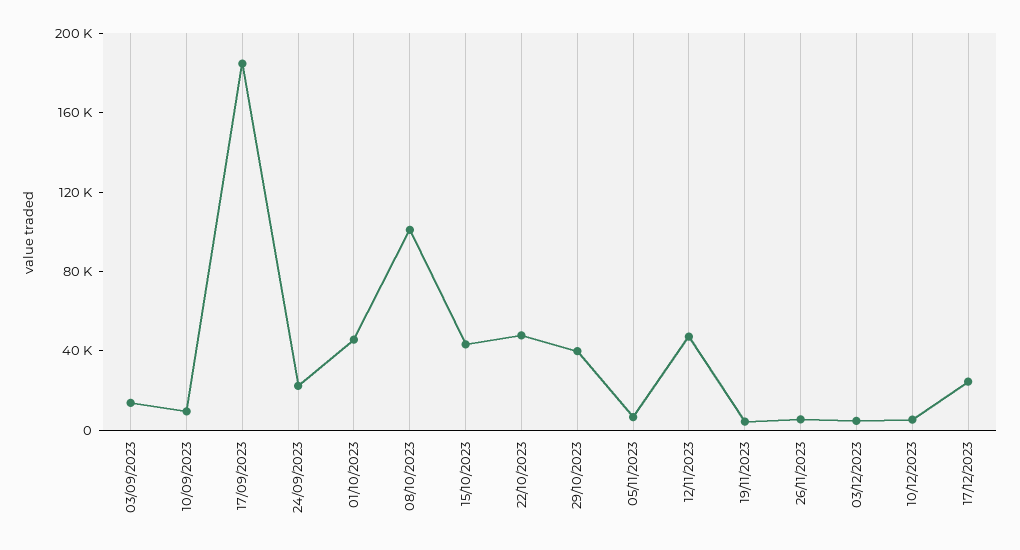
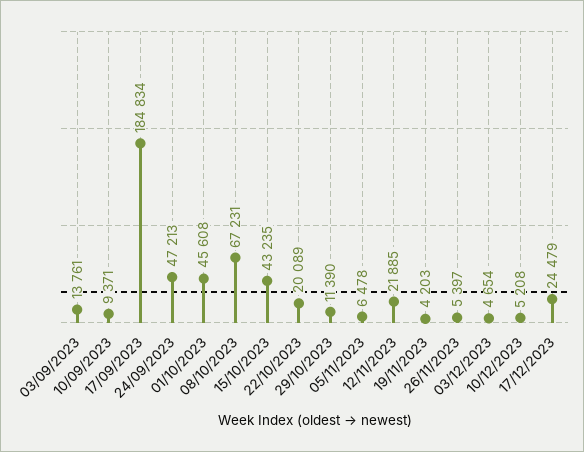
  {
    "03/09/2023": 13761,
    "10/09/2023": 9371,
    "17/09/2023": 184834,
-   "24/09/2023": 20000,
+   "24/09/2023": 47213,
    "01/10/2023": 45608,
-   "08/10/2023": 100000,
+   "08/10/2023": 67231,
    "15/10/2023": 43235,
-   "22/10/2023": 50000,
+   "22/10/2023": 20089,
-   "29/10/2023": 40000,
+   "29/10/2023": 11390,
    "05/11/2023": 6478,
-   "12/11/2023": 50000,
+   "12/11/2023": 21885,
    "19/11/2023": 4203,
    "26/11/2023": 5397,
    "03/12/2023": 4654,
    "10/12/2023": 5208,
    "17/12/2023": 24479
  }

